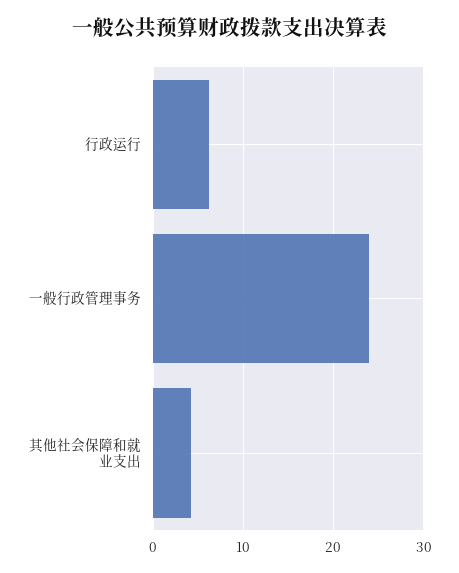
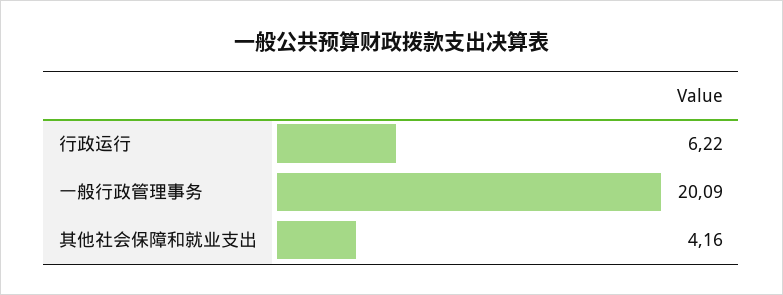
  {
    "行政运行": 6.22,
-   "一般行政管理事务": 24,
+   "一般行政管理事务": 20.09,
    "其他社会保障和就业支出": 4.16
  }

